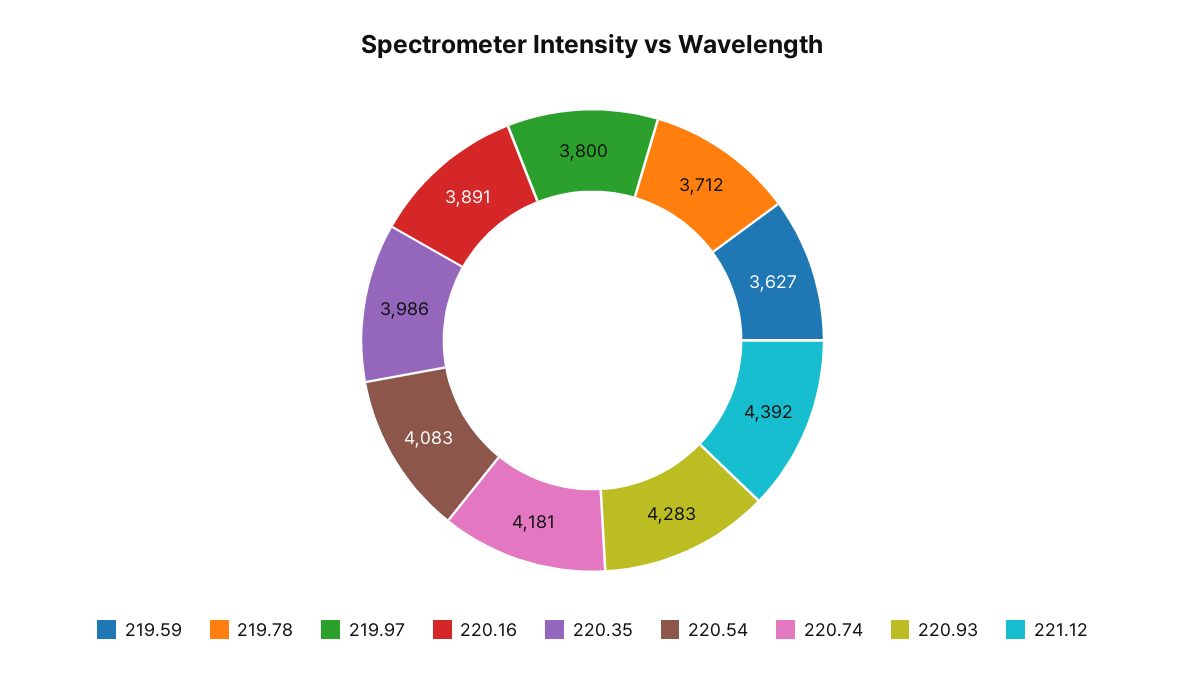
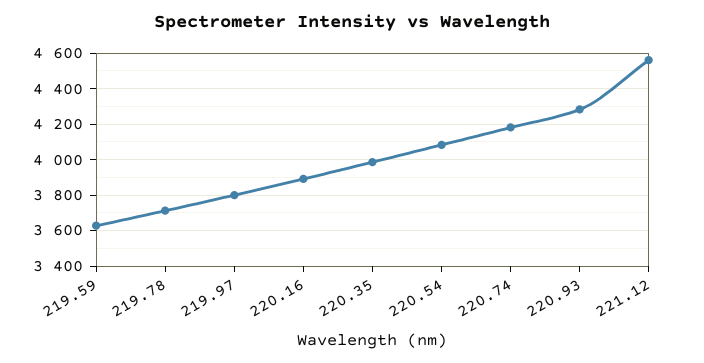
  {
    "219.59": 3627,
    "219.78": 3712,
    "219.97": 3800,
    "220.16": 3891,
    "220.35": 3986,
    "220.54": 4083,
    "220.74": 4181,
    "220.93": 4283,
-   "221.12": 4392
+   "221.12": 4550
  }

